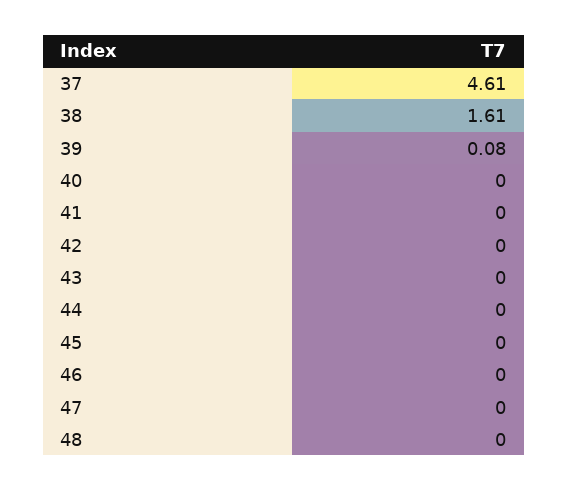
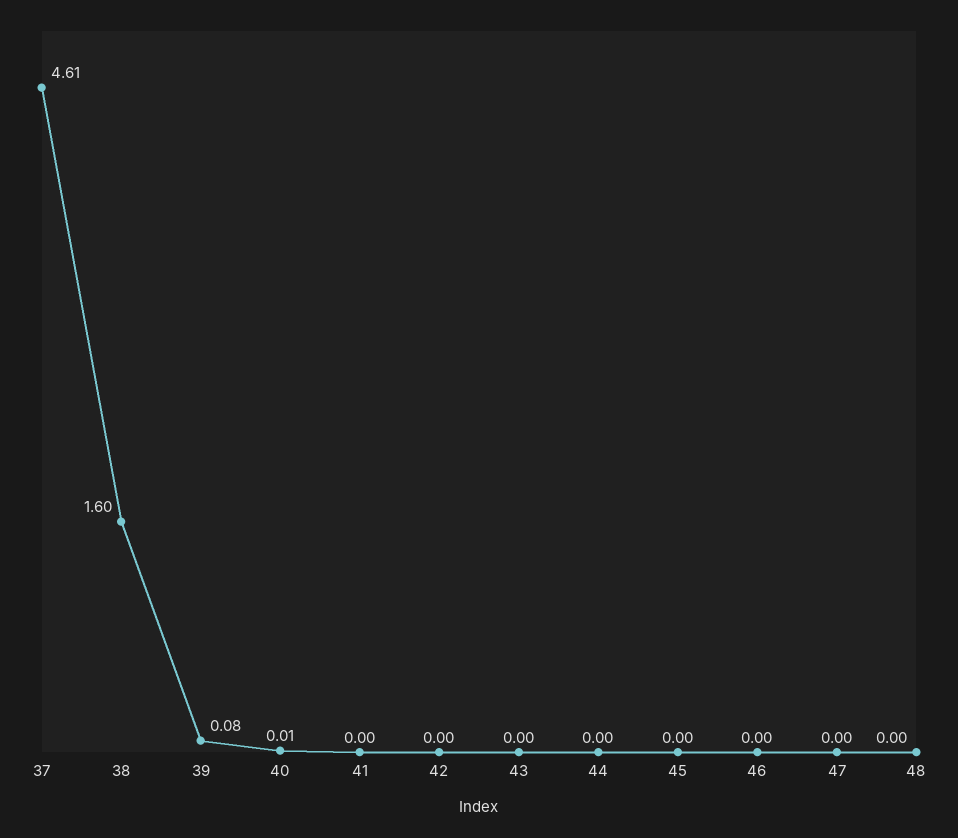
  {
    "37": 4.61,
-   "38": 1.61,
+   "38": 1.6,
    "39": 0.08,
-   "40": 0,
+   "40": 0.01,
    "41": 0,
    "42": 0,
    "43": 0,
    "44": 0,
    "45": 0,
    "46": 0,
    "47": 0,
    "48": 0
  }

